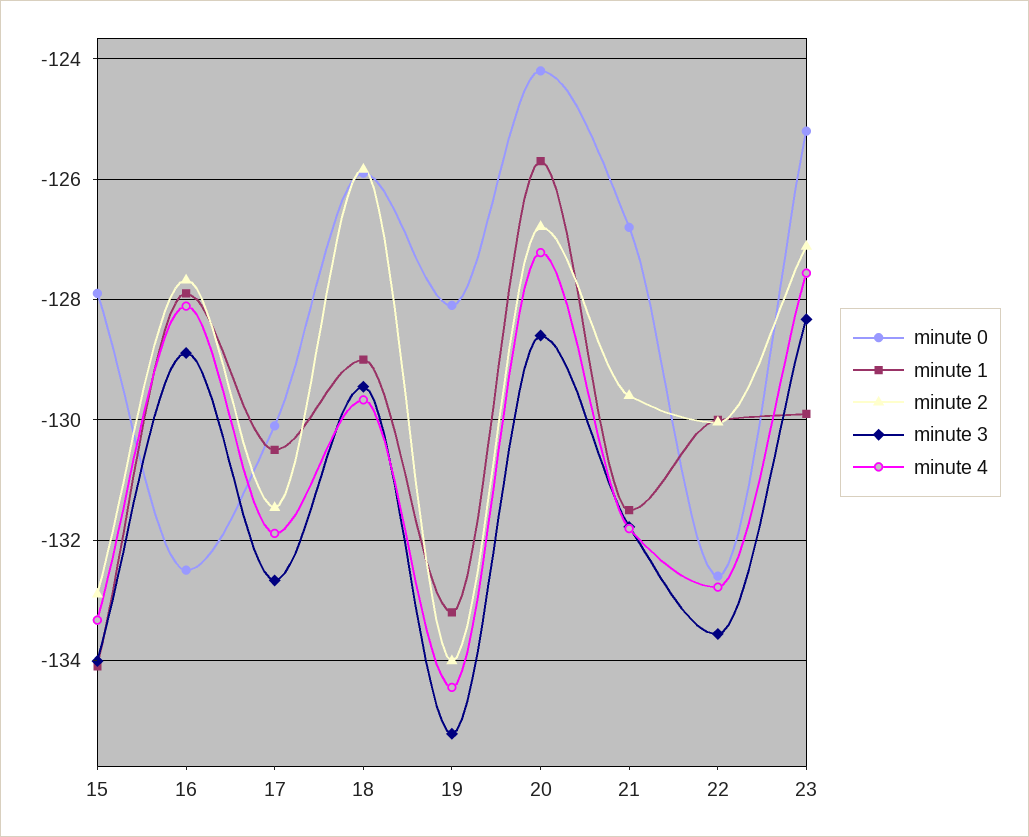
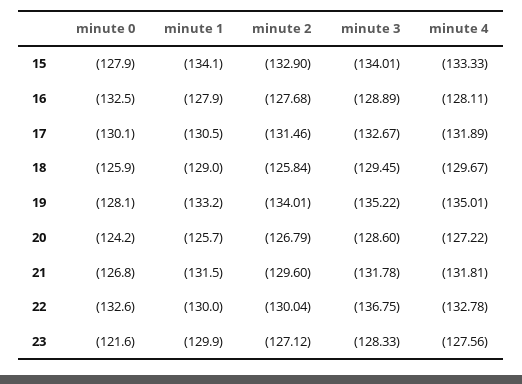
  {
    "minute 0": {
      "15": -127.9,
      "16": -132.5,
      "17": -130.1,
      "18": -125.9,
      "19": -128.1,
      "20": -124.2,
      "21": -126.8,
      "22": -132.6,
-     "23": -125.2
+     "23": -121.6
    },
    "minute 1": {
      "15": -134.1,
      "16": -127.9,
      "17": -130.5,
      "18": -129,
      "19": -133.2,
      "20": -125.7,
      "21": -131.5,
      "22": -130,
      "23": -129.9
    },
    "minute 2": {
      "15": -132.9,
      "16": -127.68,
      "17": -131.46,
      "18": -125.84,
      "19": -134.01,
      "20": -126.79,
      "21": -129.6,
      "22": -130.04,
      "23": -127.12
    },
    "minute 3": {
      "15": -134.01,
      "16": -128.89,
      "17": -132.67,
      "18": -129.45,
      "19": -135.22,
      "20": -128.6,
      "21": -131.78,
-     "22": -133.6,
+     "22": -136.75,
      "23": -128.33
    },
    "minute 4": {
      "15": -133.33,
      "16": -128.11,
      "17": -131.89,
      "18": -129.67,
-     "19": -134.4,
+     "19": -135.01,
      "20": -127.22,
      "21": -131.81,
      "22": -132.78,
      "23": -127.56
    }
  }

